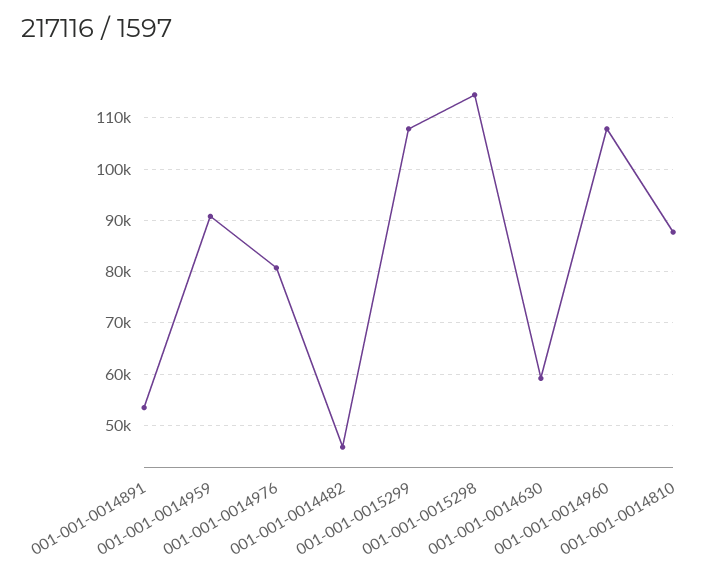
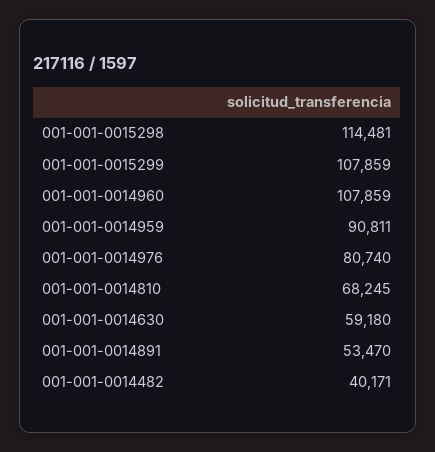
  {
    "001-001-0014891": 53470,
    "001-001-0014959": 90811,
    "001-001-0014976": 80740,
-   "001-001-0014482": 46000,
+   "001-001-0014482": 40171,
    "001-001-0015299": 107859,
    "001-001-0015298": 114481,
    "001-001-0014630": 59180,
    "001-001-0014960": 107859,
-   "001-001-0014810": 88000
+   "001-001-0014810": 68245
  }

